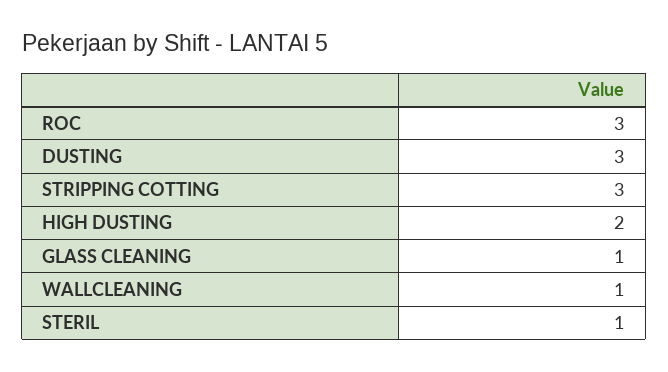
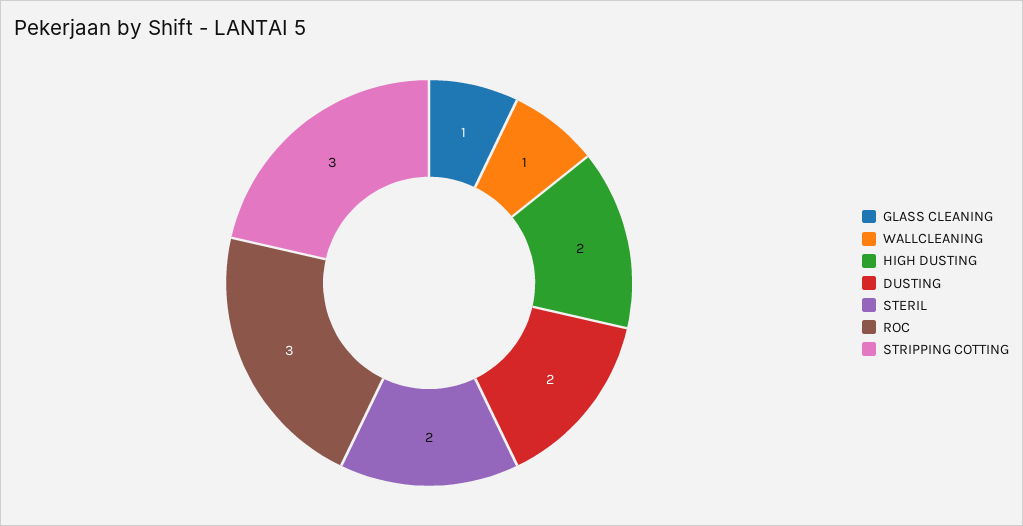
  {
    "ROC": 3,
-   "DUSTING": 3,
+   "DUSTING": 2,
    "STRIPPING COTTING": 3,
    "HIGH DUSTING": 2,
    "GLASS CLEANING": 1,
    "WALLCLEANING": 1,
-   "STERIL": 1
+   "STERIL": 2
  }

